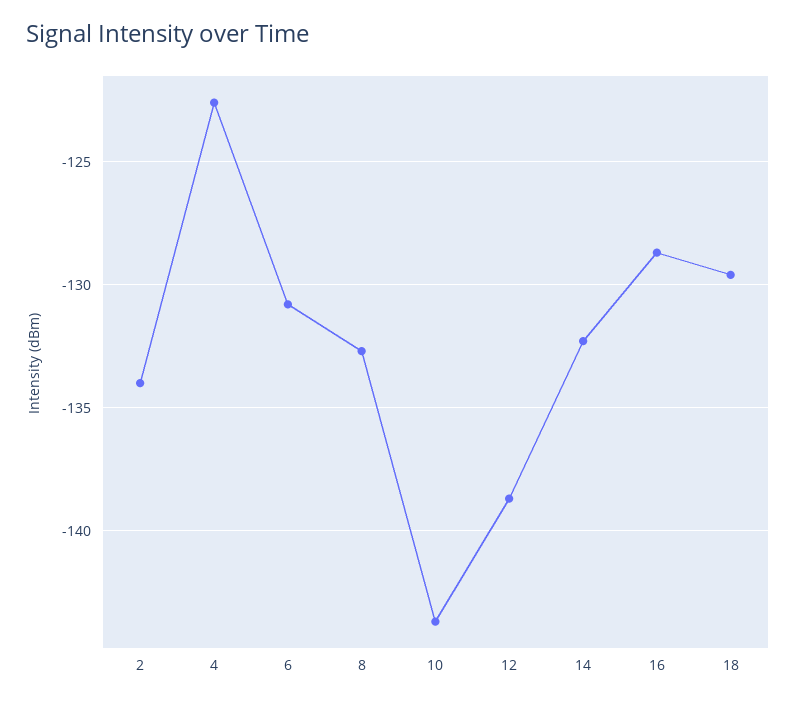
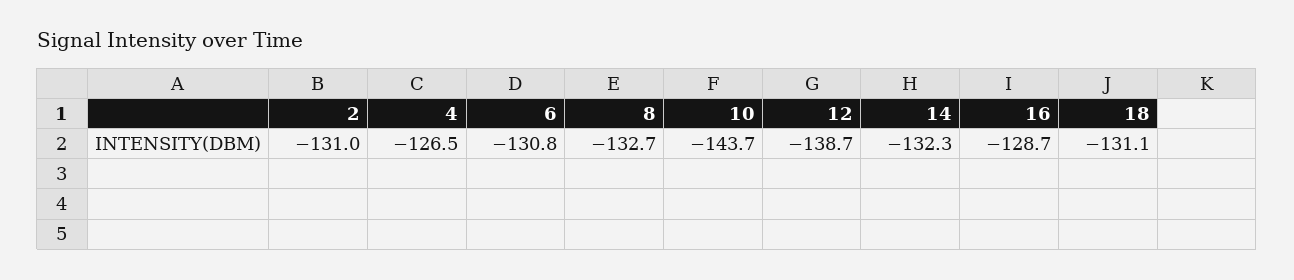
  {
-   "2": -134,
+   "2": -131,
-   "4": -122.5,
+   "4": -126.5,
    "6": -130.8,
    "8": -132.7,
    "10": -143.7,
    "12": -138.7,
    "14": -132.3,
    "16": -128.7,
-   "18": -129.5
+   "18": -131.1
  }

